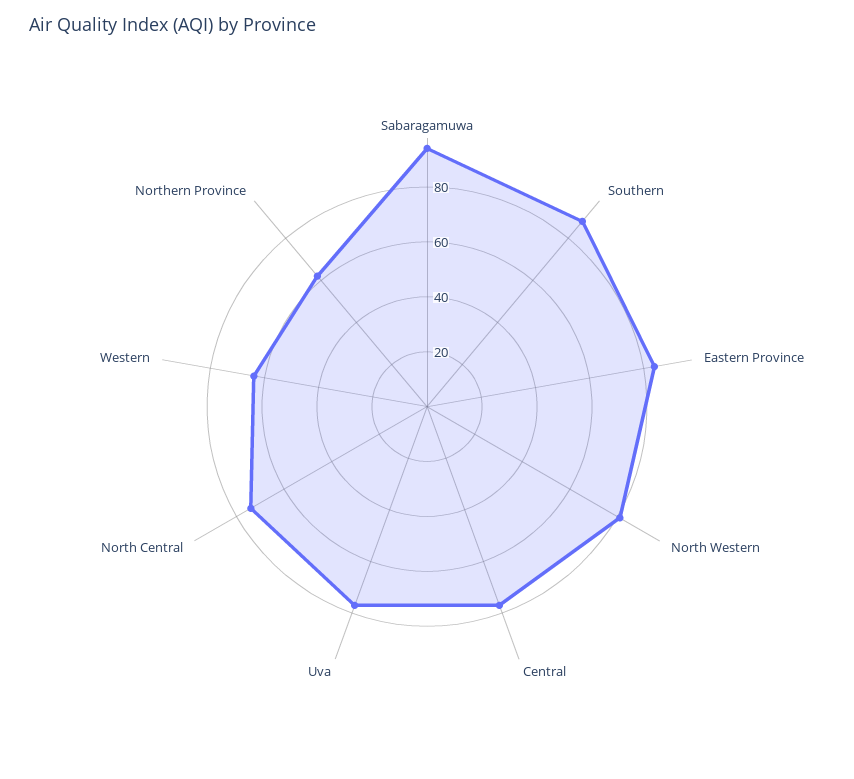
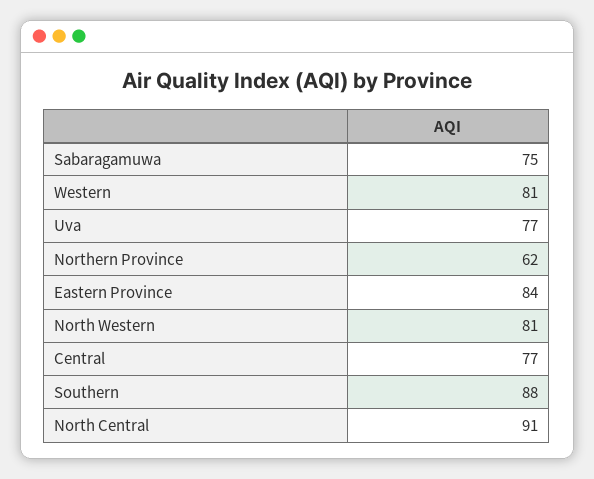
  {
-   "Sabaragamuwa": 95,
+   "Sabaragamuwa": 75,
    "Southern": 88,
    "Eastern Province": 84,
    "North Western": 81,
    "Central": 77,
    "Uva": 77,
-   "North Central": 75,
+   "North Central": 91,
-   "Western": 65,
+   "Western": 81,
    "Northern Province": 62
  }

